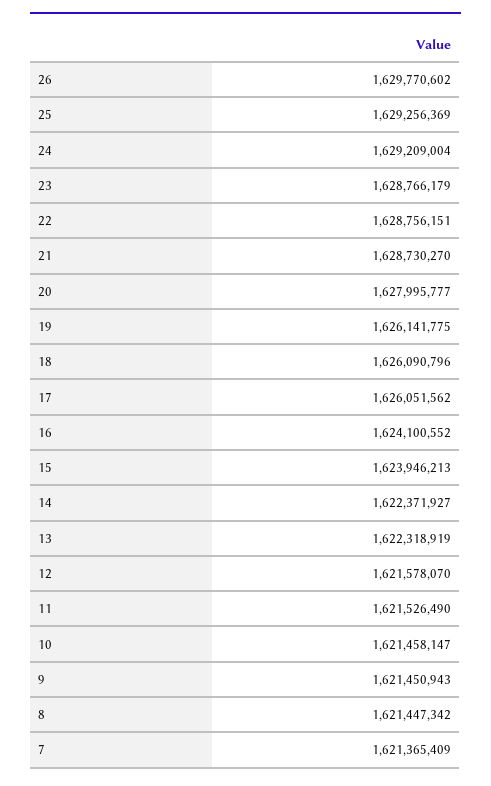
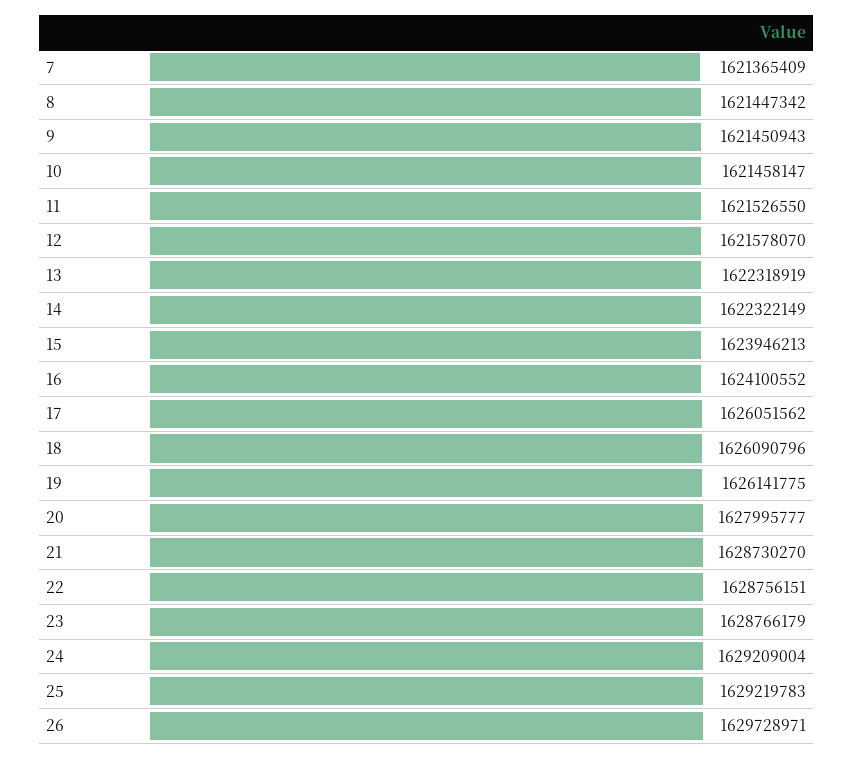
  {
-   "26": 1629770602,
+   "26": 1629728971,
-   "25": 1629256369,
+   "25": 1629219783,
    "24": 1629209004,
    "23": 1628766179,
    "22": 1628756151,
    "21": 1628730270,
    "20": 1627995777,
    "19": 1626141775,
    "18": 1626090796,
    "17": 1626051562,
    "16": 1624100552,
    "15": 1623946213,
-   "14": 1622371927,
+   "14": 1622322149,
    "13": 1622318919,
    "12": 1621578070,
-   "11": 1621526490,
+   "11": 1621526550,
    "10": 1621458147,
    "9": 1621450943,
    "8": 1621447342,
    "7": 1621365409
  }

